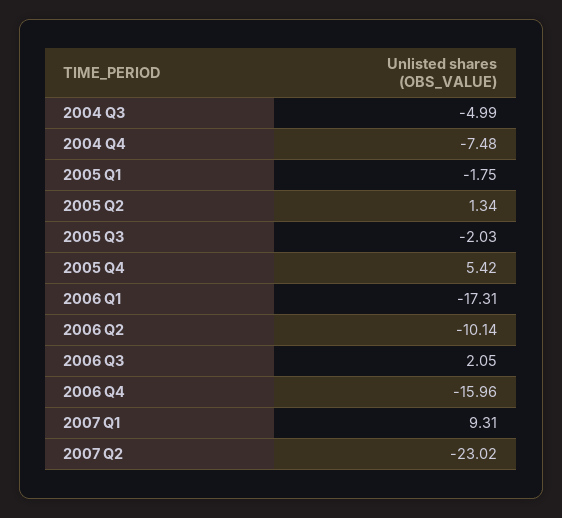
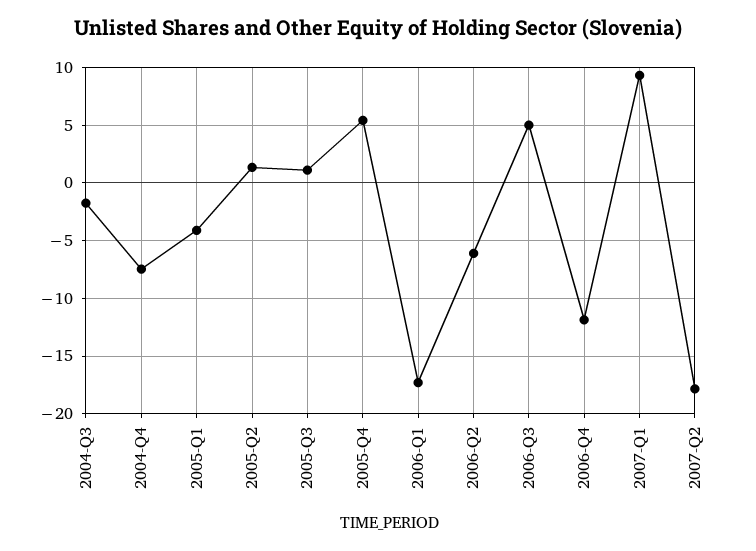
  {
-   "2004 Q3": -4.99,
+   "2004 Q3": -2,
    "2004 Q4": -7.48,
-   "2005 Q1": -1.75,
+   "2005 Q1": -4,
    "2005 Q2": 1.34,
-   "2005 Q3": -2.03,
+   "2005 Q3": 1,
    "2005 Q4": 5.42,
    "2006 Q1": -17.31,
-   "2006 Q2": -10.14,
+   "2006 Q2": -6,
-   "2006 Q3": 2.05,
+   "2006 Q3": 5,
-   "2006 Q4": -15.96,
+   "2006 Q4": -12,
    "2007 Q1": 9.31,
-   "2007 Q2": -23.02
+   "2007 Q2": -18
  }

